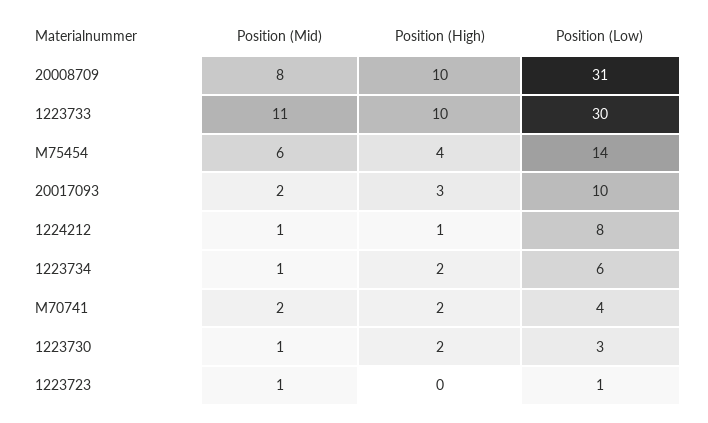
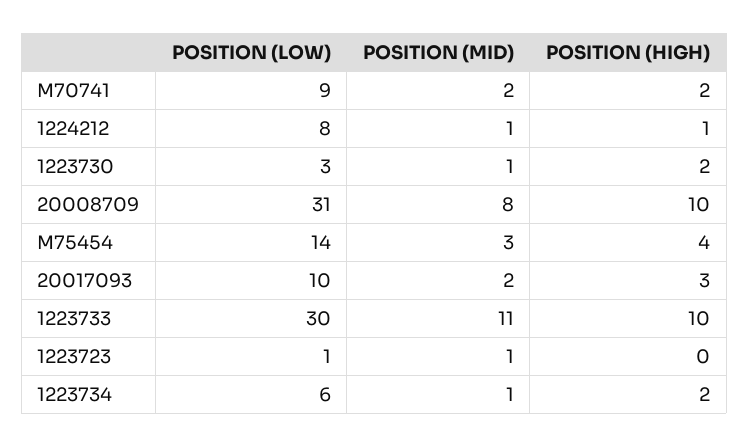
  {
    "Position (Mid)": {
      "20008709": 8,
      "1223733": 11,
-     "M75454": 6,
+     "M75454": 3,
      "20017093": 2,
      "1224212": 1,
      "1223734": 1,
      "M70741": 2,
      "1223730": 1,
      "1223723": 1
    },
    "Position (High)": {
      "20008709": 10,
      "1223733": 10,
      "M75454": 4,
      "20017093": 3,
      "1224212": 1,
      "1223734": 2,
      "M70741": 2,
      "1223730": 2,
      "1223723": 0
    },
    "Position (Low)": {
      "20008709": 31,
      "1223733": 30,
      "M75454": 14,
      "20017093": 10,
      "1224212": 8,
      "1223734": 6,
-     "M70741": 4,
+     "M70741": 9,
      "1223730": 3,
      "1223723": 1
    }
  }

